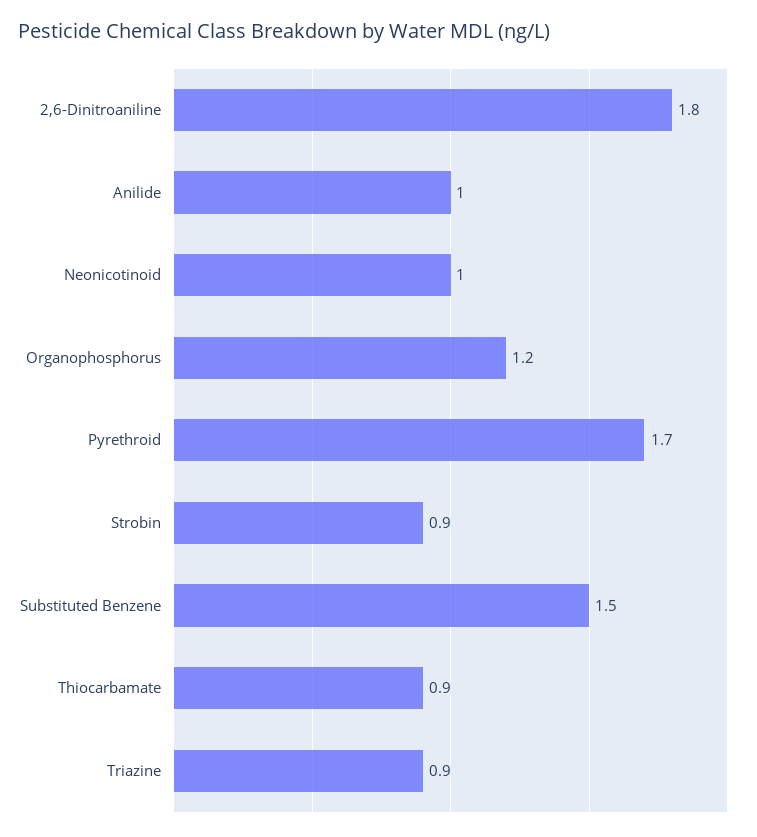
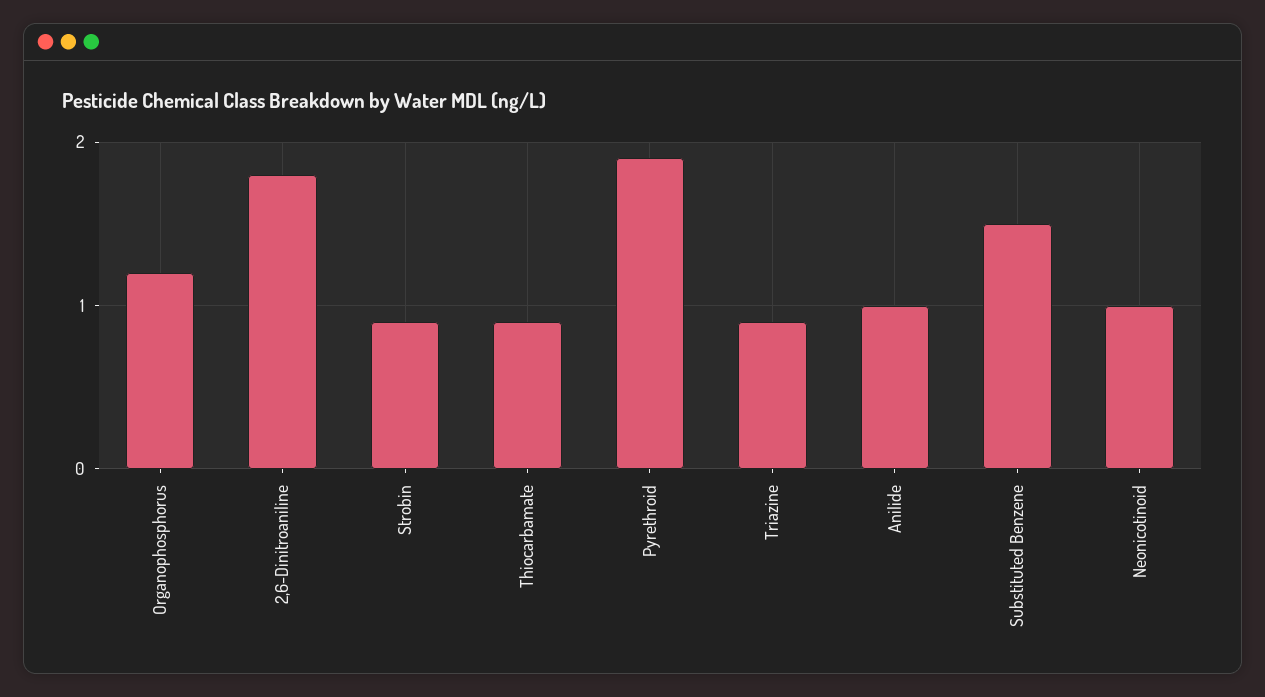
  {
    "2,6-Dinitroaniline": 1.8,
    "Anilide": 1,
    "Neonicotinoid": 1,
    "Organophosphorus": 1.2,
-   "Pyrethroid": 1.7,
+   "Pyrethroid": 1.9,
    "Strobin": 0.9,
    "Substituted Benzene": 1.5,
    "Thiocarbamate": 0.9,
    "Triazine": 0.9
  }

